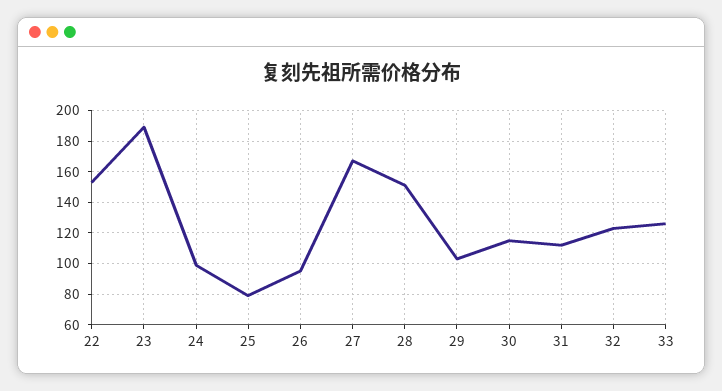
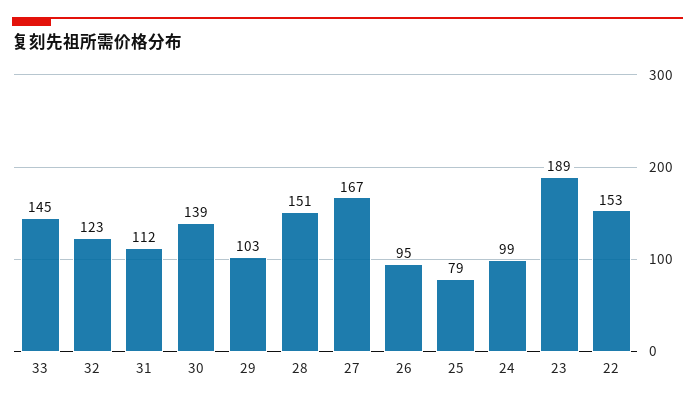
  {
    "22": 153,
    "23": 189,
    "24": 99,
    "25": 79,
    "26": 95,
    "27": 167,
    "28": 151,
    "29": 103,
-   "30": 115,
+   "30": 139,
    "31": 112,
    "32": 123,
-   "33": 125
+   "33": 145
  }

